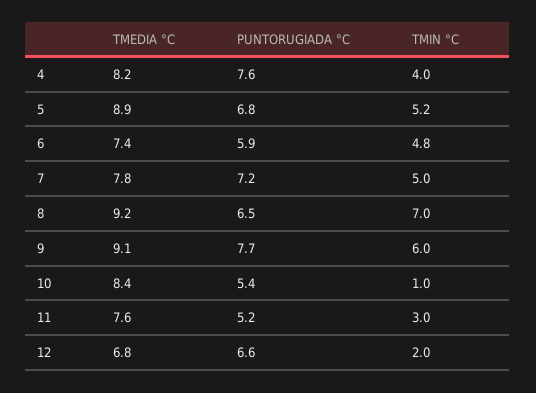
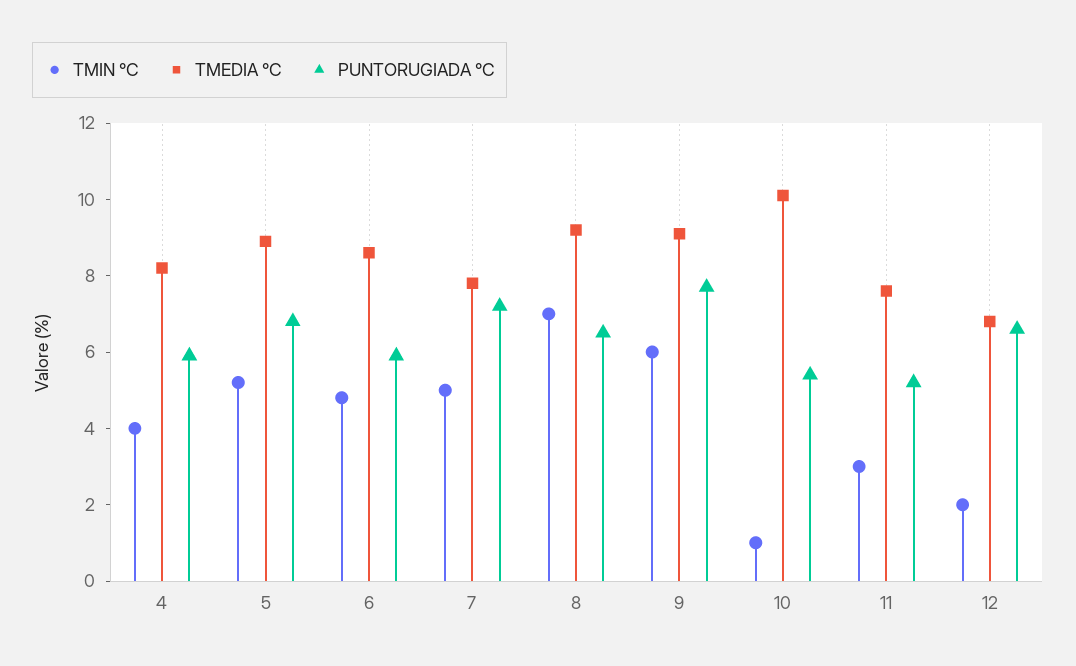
  {
    "TMEDIA °C": {
      "4": 8.2,
      "5": 8.9,
-     "6": 7.4,
+     "6": 8.5,
      "7": 7.8,
      "8": 9.2,
      "9": 9.1,
-     "10": 8.4,
+     "10": 10,
      "11": 7.6,
      "12": 6.8
    },
    "PUNTORUGIADA °C": {
-     "4": 7.6,
+     "4": 6,
      "5": 6.8,
      "6": 5.9,
      "7": 7.2,
      "8": 6.5,
      "9": 7.7,
      "10": 5.4,
      "11": 5.2,
      "12": 6.6
    },
    "TMIN °C": {
      "4": 4,
      "5": 5.2,
      "6": 4.8,
      "7": 5,
      "8": 7,
      "9": 6,
      "10": 1,
      "11": 3,
      "12": 2
    }
  }

